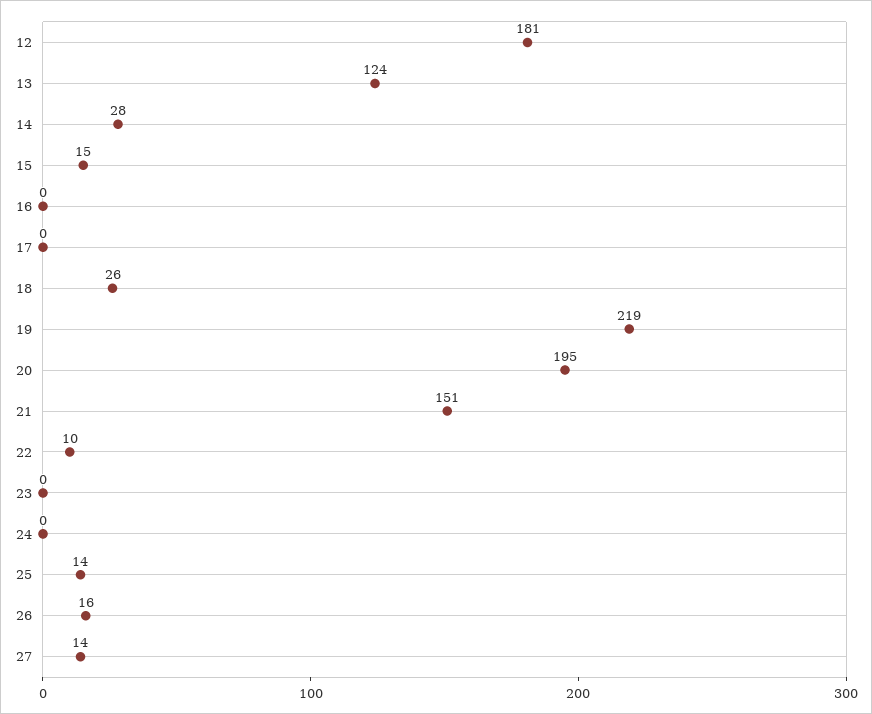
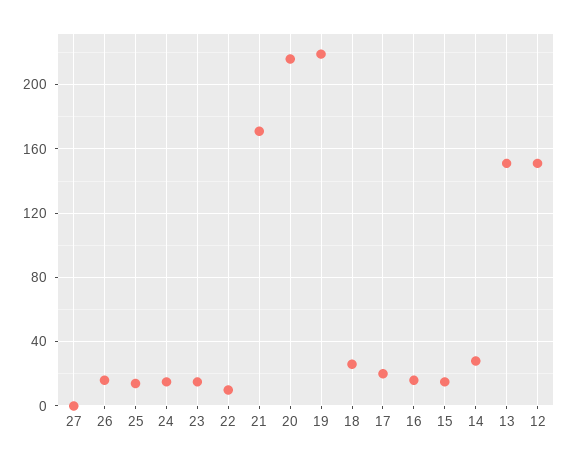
  {
-   "12": 181,
+   "12": 150,
-   "13": 124,
+   "13": 150,
    "14": 28,
    "15": 15,
-   "16": 0,
+   "16": 15,
-   "17": 0,
+   "17": 20,
    "18": 26,
    "19": 219,
-   "20": 195,
+   "20": 215,
-   "21": 151,
+   "21": 170,
    "22": 10,
-   "23": 0,
+   "23": 15,
-   "24": 0,
+   "24": 15,
    "25": 14,
    "26": 16,
-   "27": 14
+   "27": 0
  }

